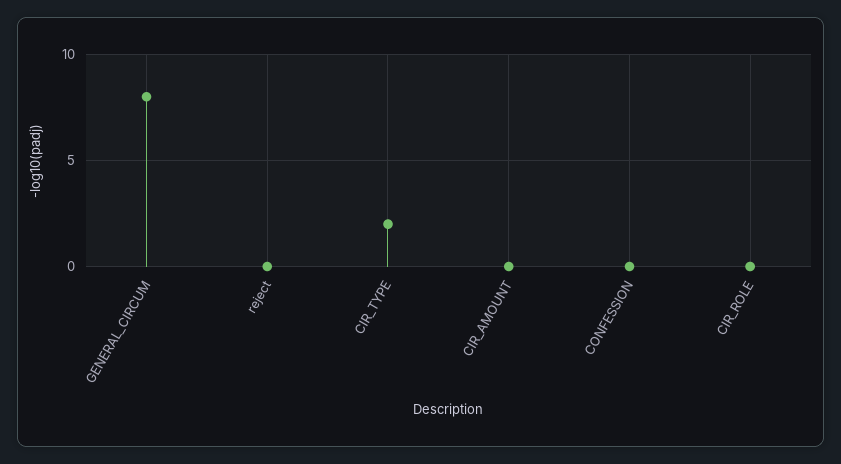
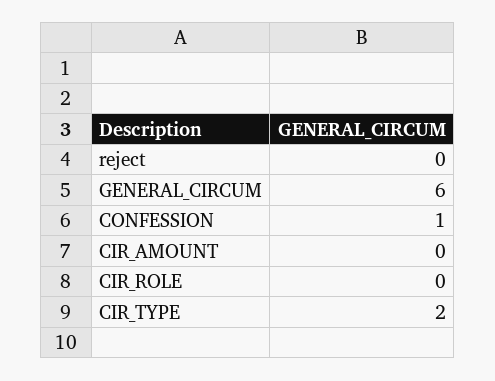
  {
-   "GENERAL_CIRCUM": 8,
+   "GENERAL_CIRCUM": 6,
    "reject": 0,
    "CIR_TYPE": 2,
    "CIR_AMOUNT": 0,
-   "CONFESSION": 0,
+   "CONFESSION": 1,
    "CIR_ROLE": 0
  }

